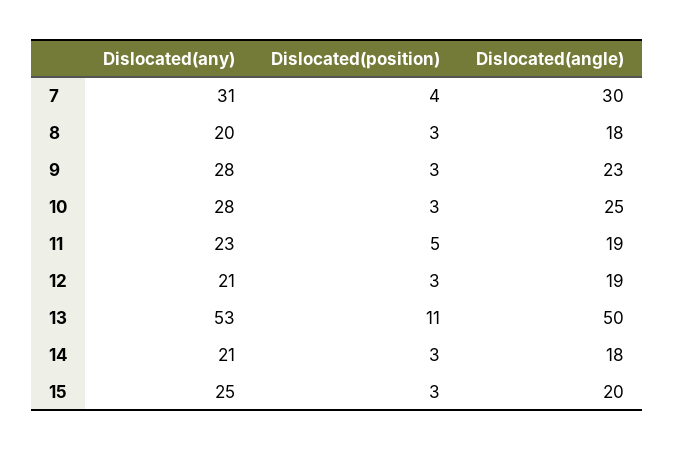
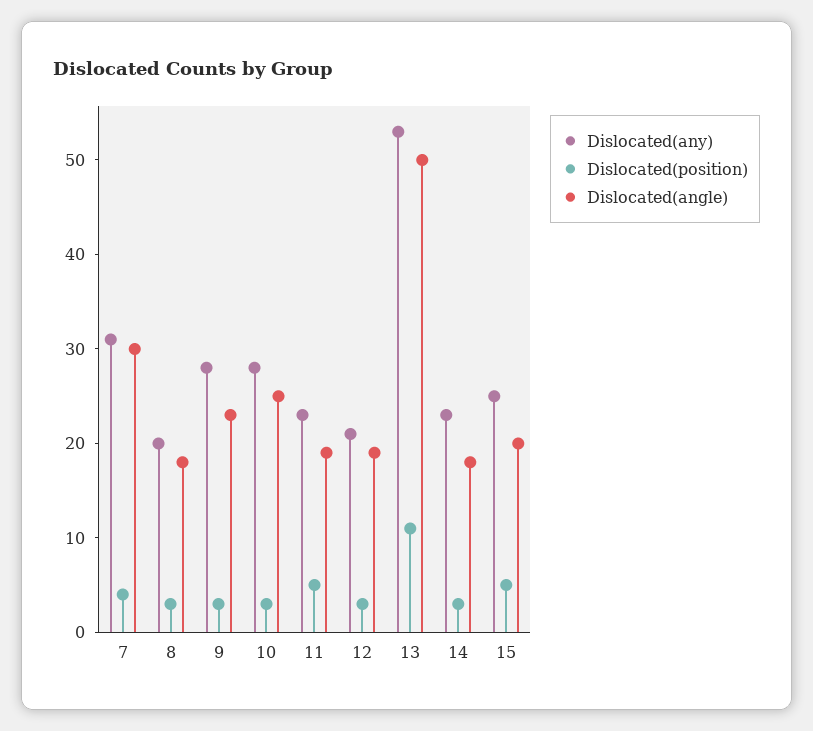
  {
    "Dislocated(any)": {
      "7": 31,
      "8": 20,
      "9": 28,
      "10": 28,
      "11": 23,
      "12": 21,
      "13": 53,
-     "14": 21,
+     "14": 23,
      "15": 25
    },
    "Dislocated(position)": {
      "7": 4,
      "8": 3,
      "9": 3,
      "10": 3,
      "11": 5,
      "12": 3,
      "13": 11,
      "14": 3,
-     "15": 3
+     "15": 5
    },
    "Dislocated(angle)": {
      "7": 30,
      "8": 18,
      "9": 23,
      "10": 25,
      "11": 19,
      "12": 19,
      "13": 50,
      "14": 18,
      "15": 20
    }
  }

